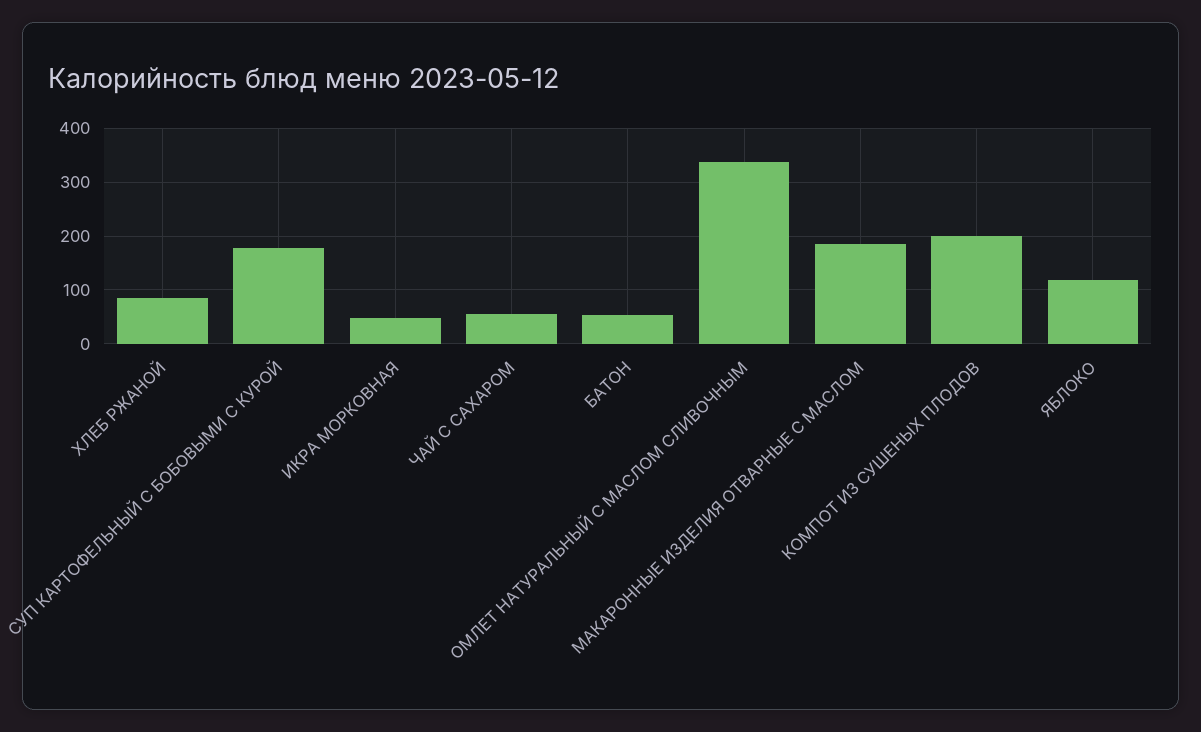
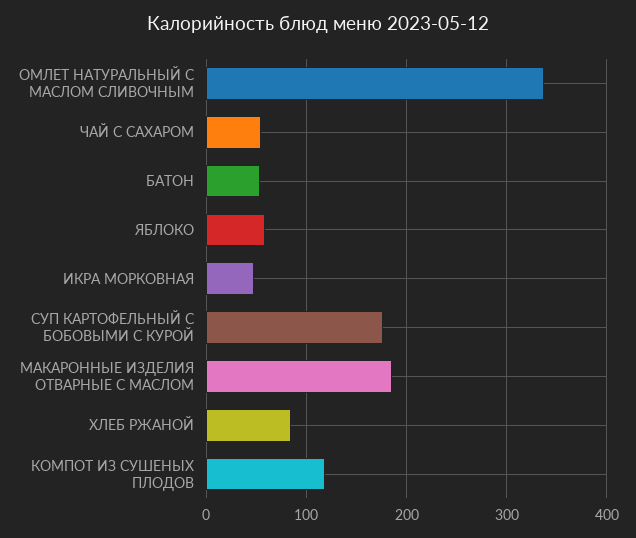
  {
    "ХЛЕБ РЖАНОЙ": 80,
    "СУП КАРТОФЕЛЬНЫЙ С БОБОВЫМИ С КУРОЙ": 180,
    "ИКРА МОРКОВНАЯ": 50,
    "ЧАЙ С САХАРОМ": 50,
    "БАТОН": 50,
    "ОМЛЕТ НАТУРАЛЬНЫЙ С МАСЛОМ СЛИВОЧНЫМ": 340,
    "МАКАРОННЫЕ ИЗДЕЛИЯ ОТВАРНЫЕ С МАСЛОМ": 190,
-   "КОМПОТ ИЗ СУШЕНЫХ ПЛОДОВ": 200,
+   "КОМПОТ ИЗ СУШЕНЫХ ПЛОДОВ": 120,
-   "ЯБЛОКО": 120
+   "ЯБЛОКО": 60
  }

